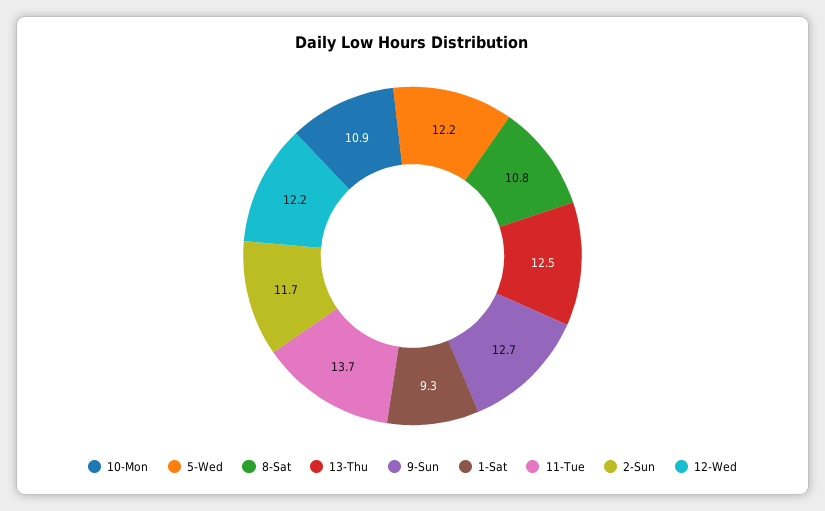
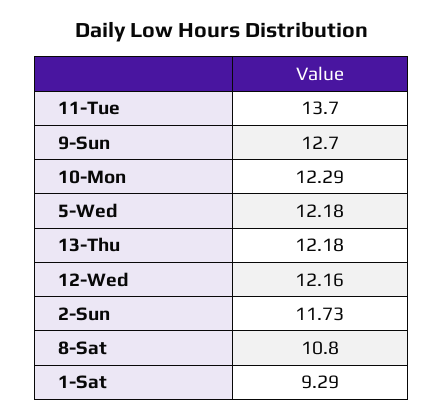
  {
-   "10-Mon": 10.9,
+   "10-Mon": 12.29,
    "5-Wed": 12.18,
    "8-Sat": 10.8,
-   "13-Thu": 12.5,
+   "13-Thu": 12.18,
    "9-Sun": 12.7,
    "1-Sat": 9.29,
    "11-Tue": 13.7,
    "2-Sun": 11.73,
    "12-Wed": 12.16
  }

